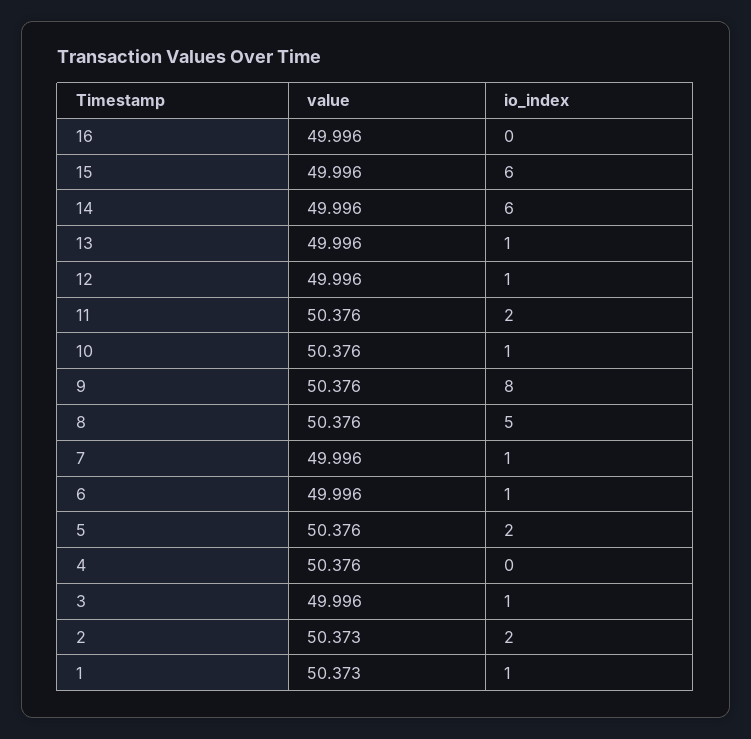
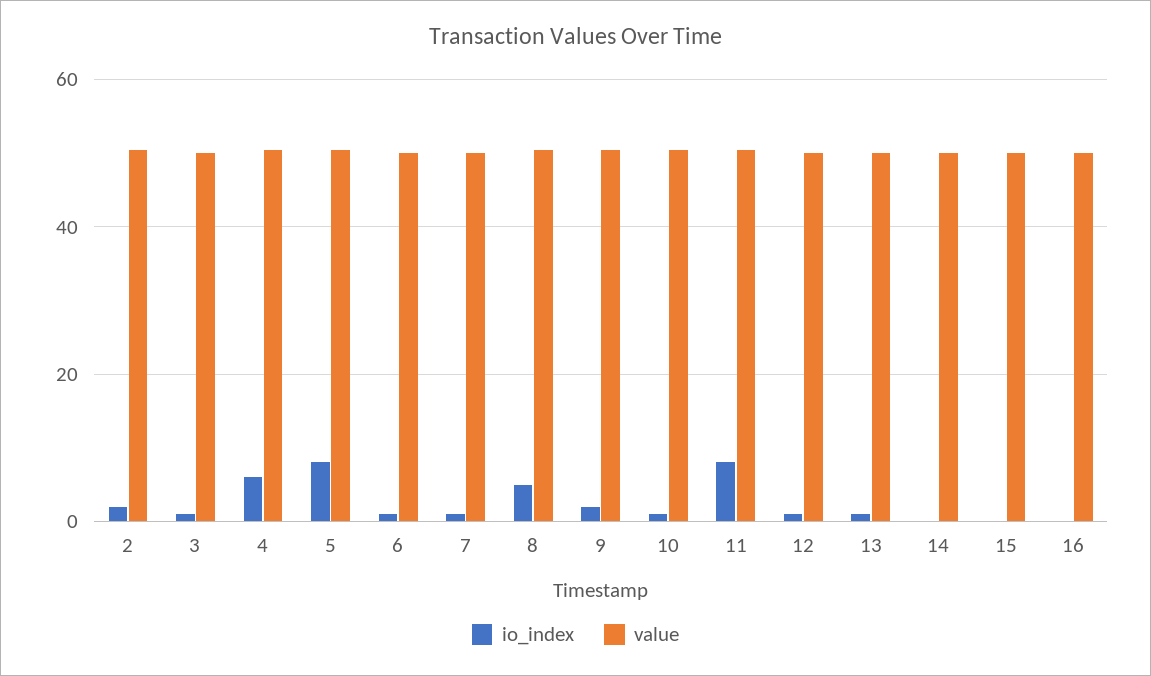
  {
    "value": {
      "16": 49.996,
      "15": 49.996,
      "14": 49.996,
      "13": 49.996,
      "12": 49.996,
      "11": 50.376,
      "10": 50.376,
      "9": 50.376,
      "8": 50.376,
      "7": 49.996,
      "6": 49.996,
      "5": 50.376,
      "4": 50.376,
      "3": 49.996,
-     "2": 50.373,
+     "2": 50.373
-     "1": 50.373
    },
    "io_index": {
      "16": 0,
-     "15": 6,
+     "15": 0,
-     "14": 6,
+     "14": 0,
      "13": 1,
      "12": 1,
-     "11": 2,
+     "11": 8,
      "10": 1,
-     "9": 8,
+     "9": 2,
      "8": 5,
      "7": 1,
      "6": 1,
-     "5": 2,
+     "5": 8,
-     "4": 0,
+     "4": 6,
      "3": 1,
-     "2": 2,
+     "2": 2
-     "1": 1
    }
  }

